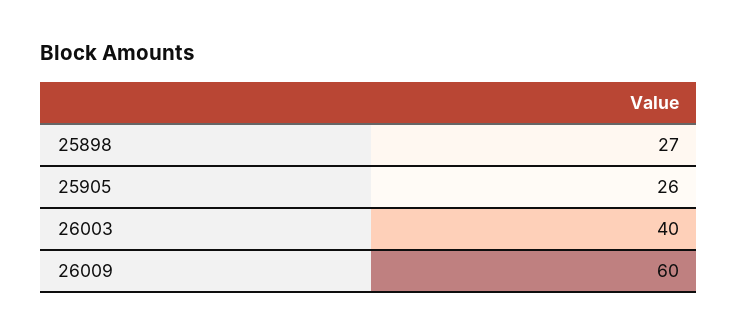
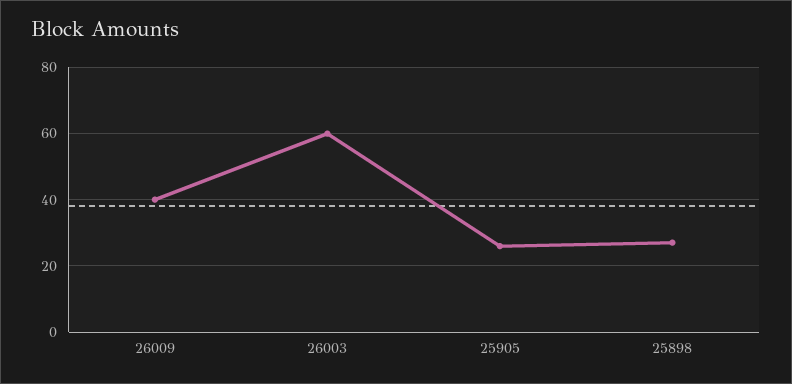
  {
    "25898": 27,
    "25905": 26,
-   "26003": 40,
+   "26003": 60,
-   "26009": 60
+   "26009": 40
  }

